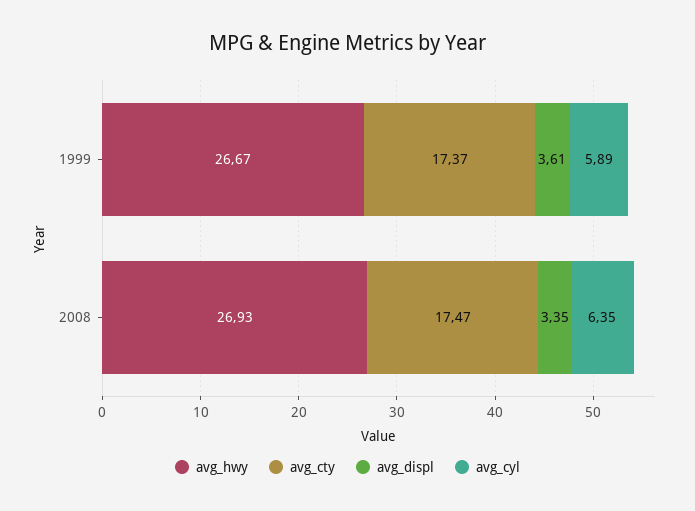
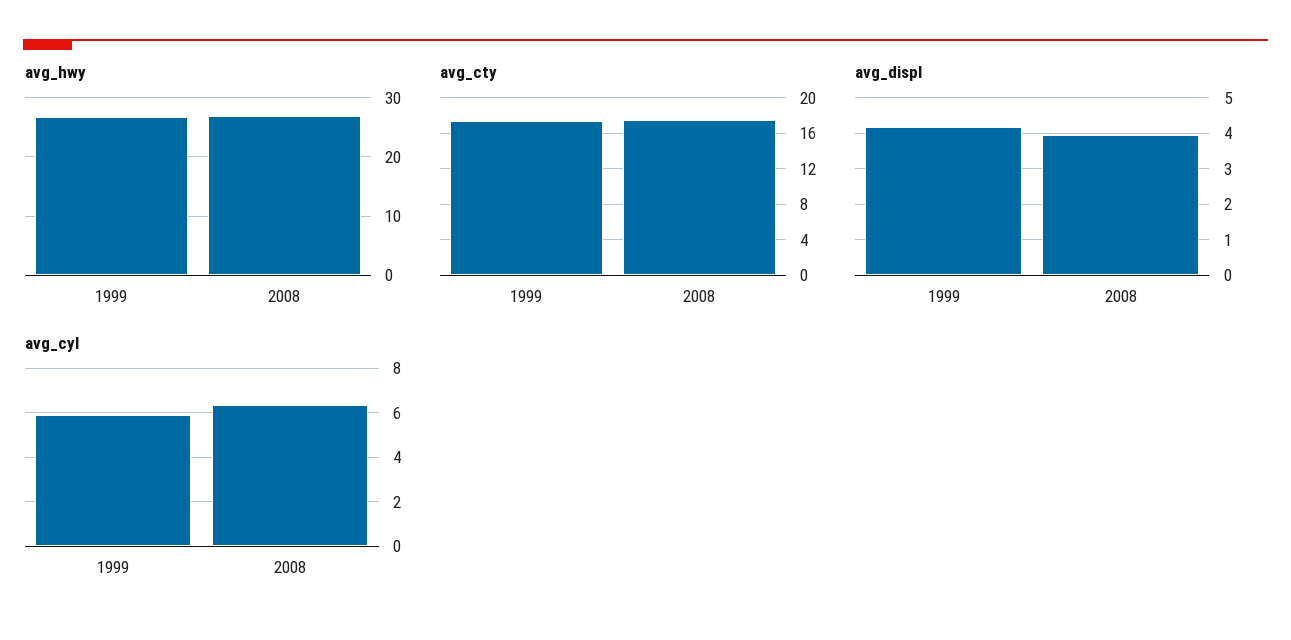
  {
    "avg_hwy": {
      "1999": 26.67,
      "2008": 26.93
    },
    "avg_cty": {
      "1999": 17.37,
      "2008": 17.47
    },
    "avg_displ": {
-     "1999": 3.61,
+     "1999": 4.2,
-     "2008": 3.35
+     "2008": 4
    },
    "avg_cyl": {
      "1999": 5.89,
      "2008": 6.35
    }
  }

